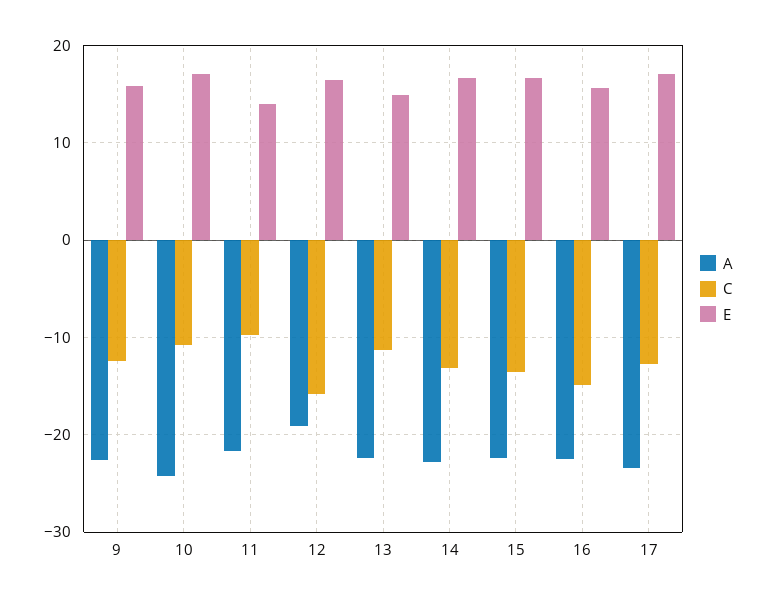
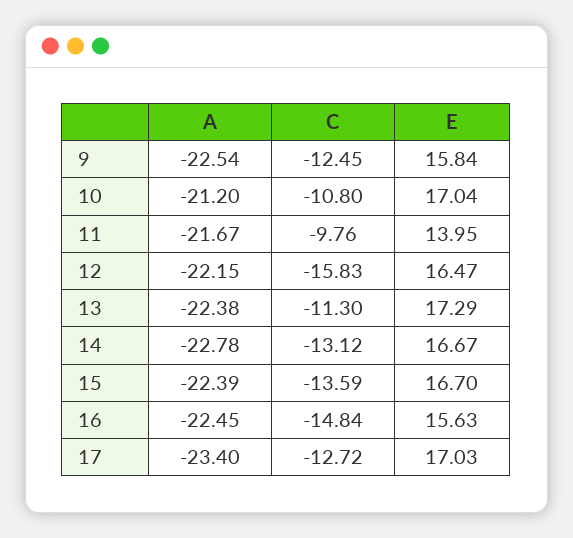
  {
    "A": {
      "9": -22.54,
-     "10": -24,
+     "10": -21.2,
      "11": -21.67,
-     "12": -19,
+     "12": -22.15,
      "13": -22.38,
      "14": -22.78,
      "15": -22.39,
      "16": -22.45,
      "17": -23.4
    },
    "C": {
      "9": -12.45,
      "10": -10.8,
      "11": -9.76,
      "12": -15.83,
      "13": -11.3,
      "14": -13.12,
      "15": -13.59,
      "16": -14.84,
      "17": -12.72
    },
    "E": {
      "9": 15.84,
      "10": 17.04,
      "11": 13.95,
      "12": 16.47,
-     "13": 15,
+     "13": 17.29,
      "14": 16.67,
      "15": 16.7,
      "16": 15.63,
      "17": 17.03
    }
  }

